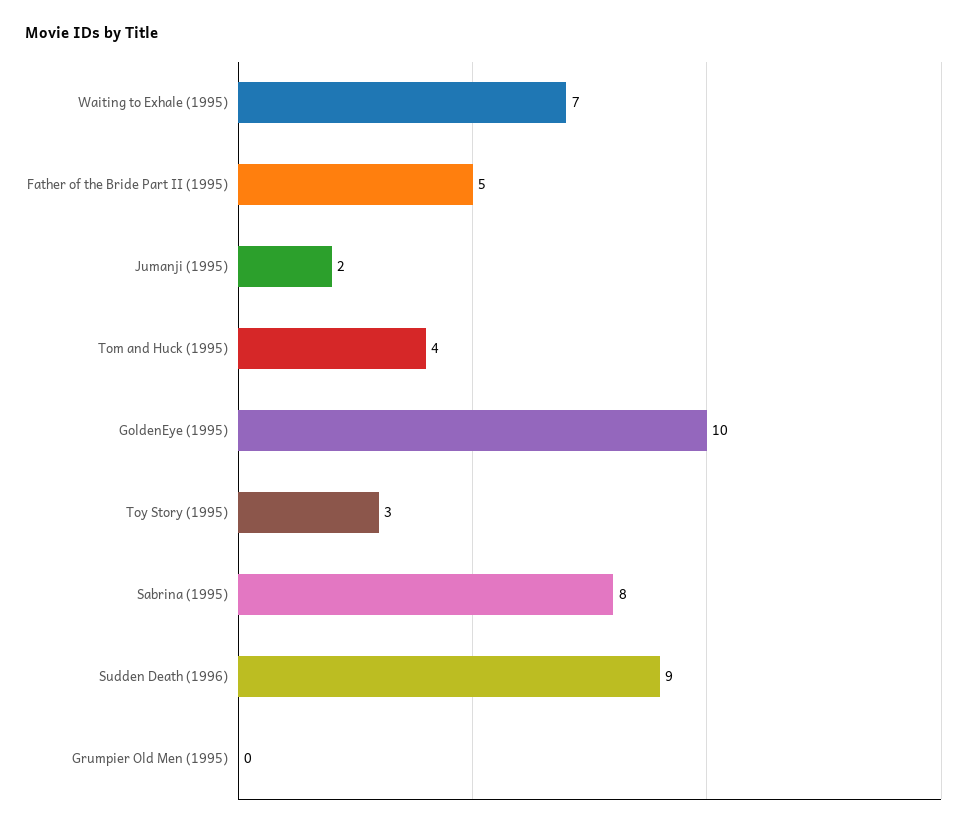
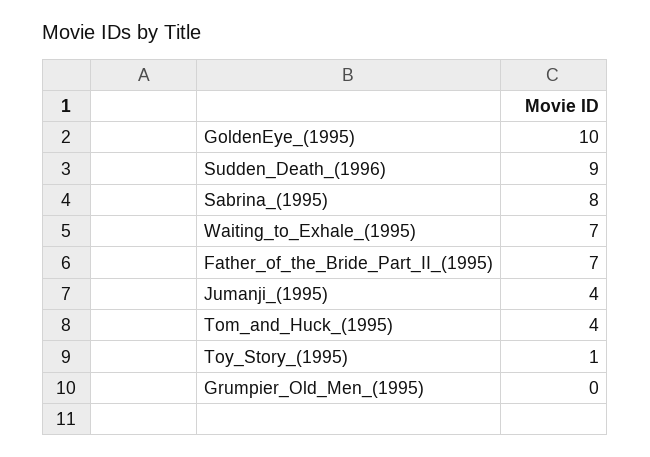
  {
    "Waiting to Exhale (1995)": 7,
-   "Father of the Bride Part II (1995)": 5,
+   "Father of the Bride Part II (1995)": 7,
-   "Jumanji (1995)": 2,
+   "Jumanji (1995)": 4,
    "Tom and Huck (1995)": 4,
    "GoldenEye (1995)": 10,
-   "Toy Story (1995)": 3,
+   "Toy Story (1995)": 1,
    "Sabrina (1995)": 8,
    "Sudden Death (1996)": 9,
    "Grumpier Old Men (1995)": 0
  }

